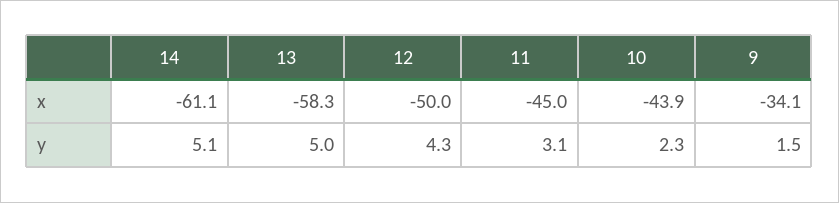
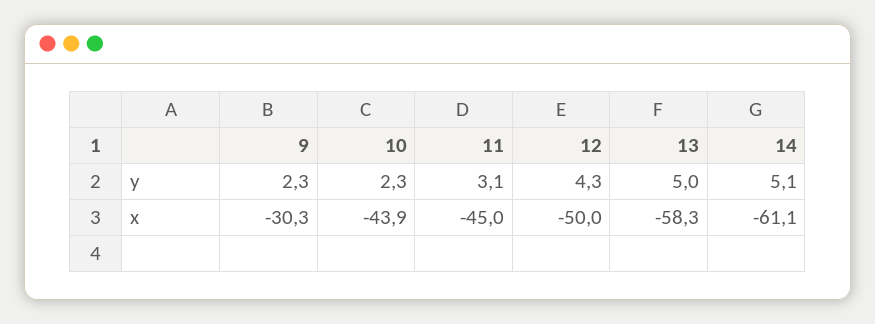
  {
    "14": {
      "x": -61.1,
      "y": 5.1
    },
    "13": {
      "x": -58.3,
      "y": 5
    },
    "12": {
      "x": -50,
      "y": 4.3
    },
    "11": {
      "x": -45,
      "y": 3.1
    },
    "10": {
      "x": -43.9,
      "y": 2.3
    },
    "9": {
-     "x": -34.1,
+     "x": -30.3,
-     "y": 1.5
+     "y": 2.3
    }
  }

